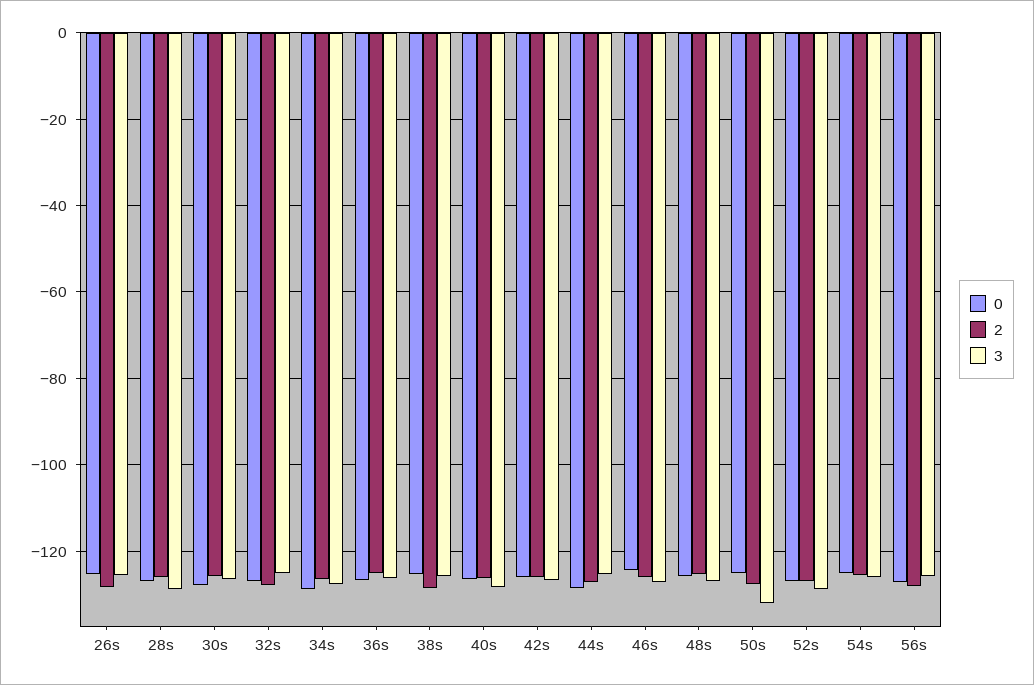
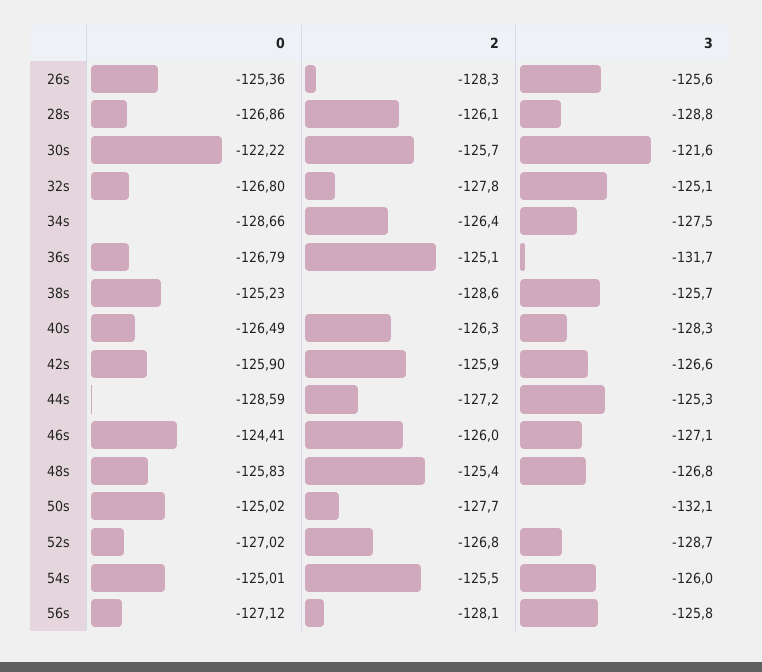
  {
    "0": {
      "26s": -125.36,
      "28s": -126.86,
-     "30s": -128,
+     "30s": -122.22,
      "32s": -126.8,
      "34s": -128.66,
      "36s": -126.79,
      "38s": -125.23,
      "40s": -126.49,
      "42s": -125.9,
      "44s": -128.59,
      "46s": -124.41,
      "48s": -125.83,
      "50s": -125.02,
      "52s": -127.02,
      "54s": -125.01,
      "56s": -127.12
    },
    "2": {
      "26s": -128.3,
      "28s": -126.1,
      "30s": -125.7,
      "32s": -127.8,
      "34s": -126.4,
      "36s": -125.1,
      "38s": -128.6,
      "40s": -126.3,
      "42s": -125.9,
      "44s": -127.2,
      "46s": -126,
      "48s": -125.4,
      "50s": -127.7,
      "52s": -126.8,
      "54s": -125.5,
      "56s": -128.1
    },
    "3": {
      "26s": -125.6,
      "28s": -128.8,
-     "30s": -126,
+     "30s": -121.6,
      "32s": -125.1,
      "34s": -127.5,
-     "36s": -126,
+     "36s": -131.7,
      "38s": -125.7,
      "40s": -128.3,
      "42s": -126.6,
      "44s": -125.3,
      "46s": -127.1,
      "48s": -126.8,
      "50s": -132.1,
      "52s": -128.7,
      "54s": -126,
      "56s": -125.8
    }
  }

